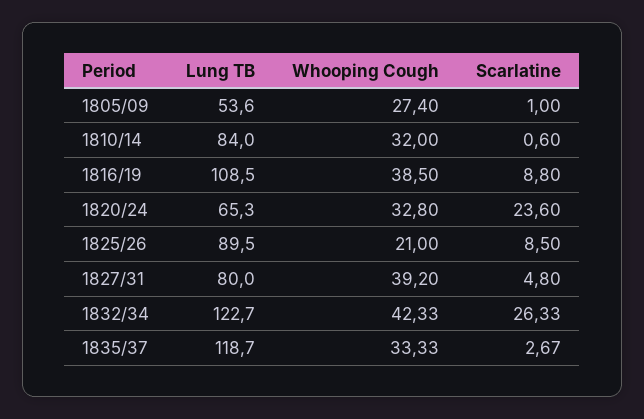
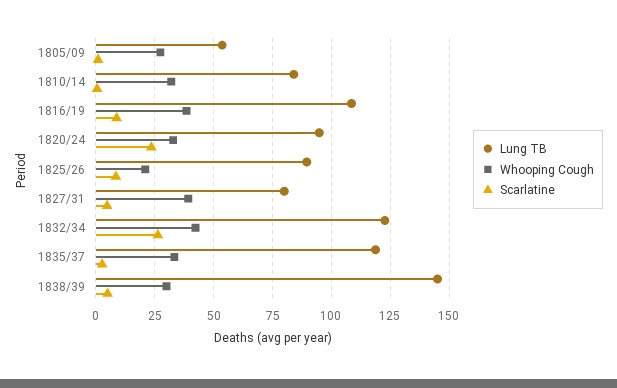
  {
    "Lung TB": {
      "1805/09": 53.6,
      "1810/14": 84,
      "1816/19": 108.5,
-     "1820/24": 65.3,
+     "1820/24": 95,
      "1825/26": 89.5,
      "1827/31": 80,
      "1832/34": 122.7,
-     "1835/37": 118.7
+     "1835/37": 118.7,
+     "1838/39": 145
    },
    "Whooping Cough": {
      "1805/09": 27.4,
      "1810/14": 32,
      "1816/19": 38.5,
      "1820/24": 32.8,
      "1825/26": 21,
      "1827/31": 39.2,
      "1832/34": 42.33,
-     "1835/37": 33.33
+     "1835/37": 33.33,
+     "1838/39": 30
    },
    "Scarlatine": {
      "1805/09": 1,
      "1810/14": 0.6,
      "1816/19": 8.8,
      "1820/24": 23.6,
      "1825/26": 8.5,
      "1827/31": 4.8,
      "1832/34": 26.33,
-     "1835/37": 2.67
+     "1835/37": 2.67,
+     "1838/39": 5
    }
  }

